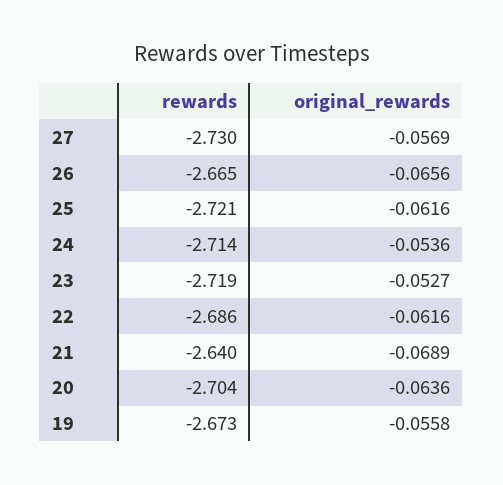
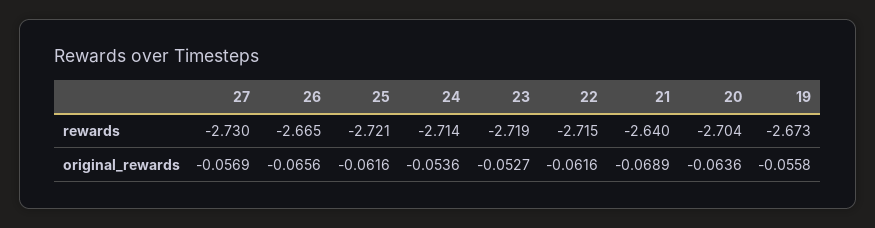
  {
    "rewards": {
      "27": -2.73,
      "26": -2.665,
      "25": -2.721,
      "24": -2.714,
      "23": -2.719,
-     "22": -2.686,
+     "22": -2.715,
      "21": -2.64,
      "20": -2.704,
      "19": -2.673
    },
    "original_rewards": {
      "27": -0.0569,
      "26": -0.0656,
      "25": -0.0616,
      "24": -0.0536,
      "23": -0.0527,
      "22": -0.0616,
      "21": -0.0689,
      "20": -0.0636,
      "19": -0.0558
    }
  }

